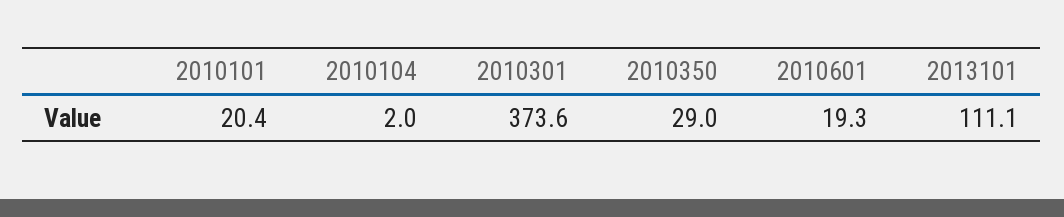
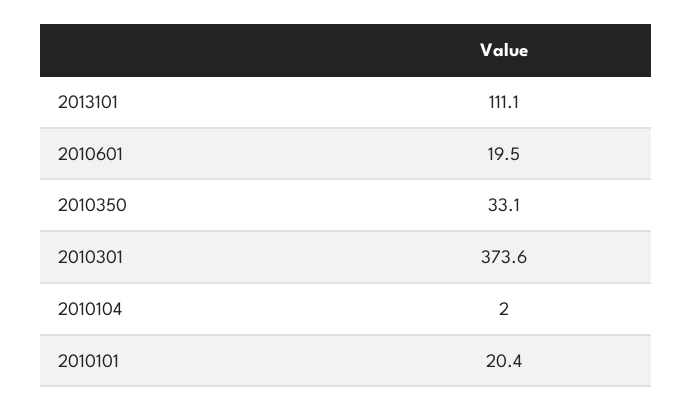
  {
    "2010101": 20.4,
    "2010104": 2,
    "2010301": 373.6,
-   "2010350": 29,
+   "2010350": 33.1,
-   "2010601": 19.3,
+   "2010601": 19.5,
    "2013101": 111.1
  }

